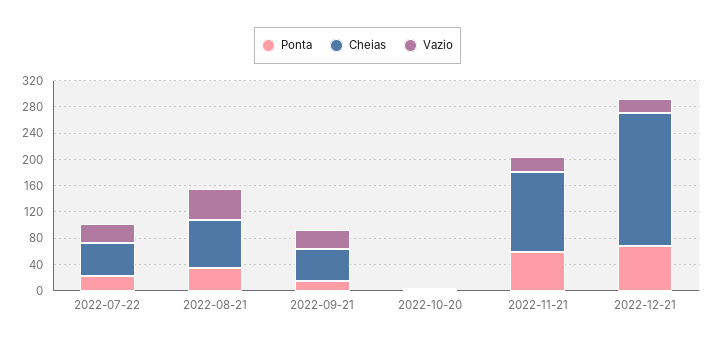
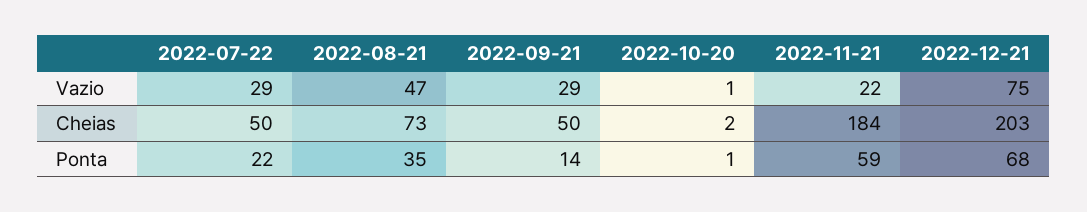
  {
    "Ponta": {
      "2022-07-22": 22,
      "2022-08-21": 35,
      "2022-09-21": 14,
      "2022-10-20": 1,
      "2022-11-21": 59,
      "2022-12-21": 68
    },
    "Cheias": {
      "2022-07-22": 50,
      "2022-08-21": 73,
      "2022-09-21": 50,
      "2022-10-20": 2,
-     "2022-11-21": 120,
+     "2022-11-21": 184,
      "2022-12-21": 203
    },
    "Vazio": {
      "2022-07-22": 29,
      "2022-08-21": 47,
      "2022-09-21": 29,
      "2022-10-20": 1,
      "2022-11-21": 22,
-     "2022-12-21": 20
+     "2022-12-21": 75
    }
  }

